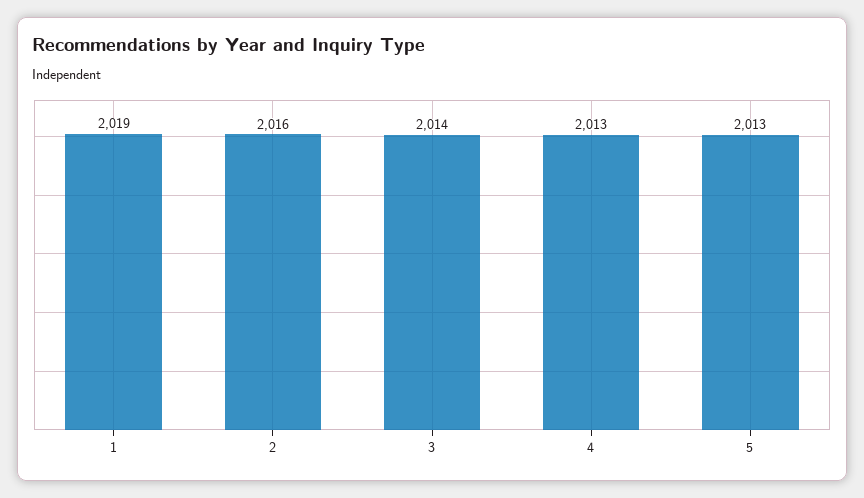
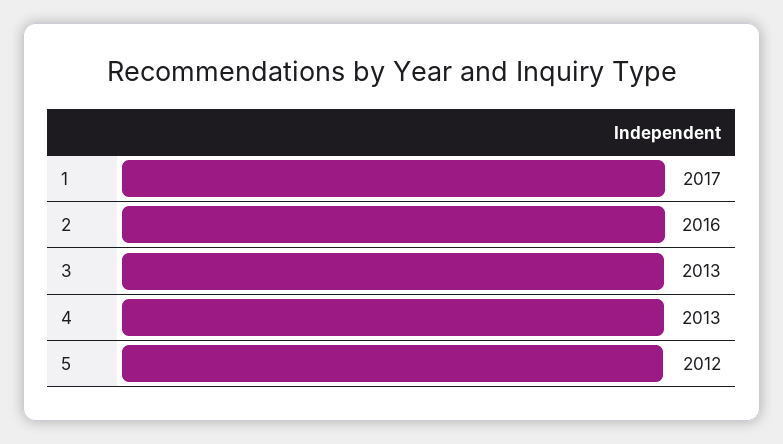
  {
-   "1": 2019,
+   "1": 2017,
    "2": 2016,
-   "3": 2014,
+   "3": 2013,
    "4": 2013,
-   "5": 2013
+   "5": 2012
  }

